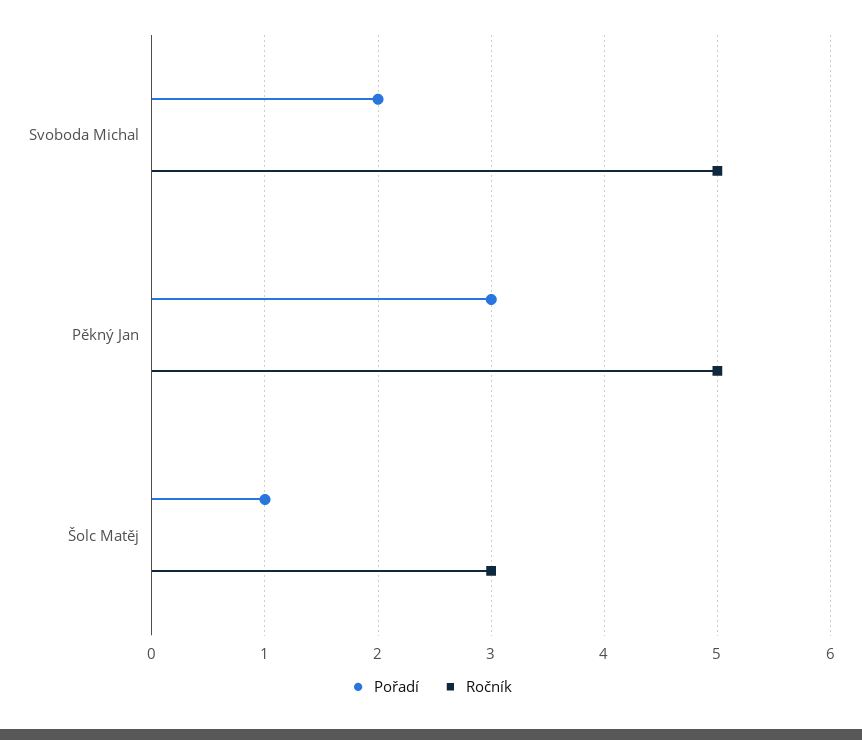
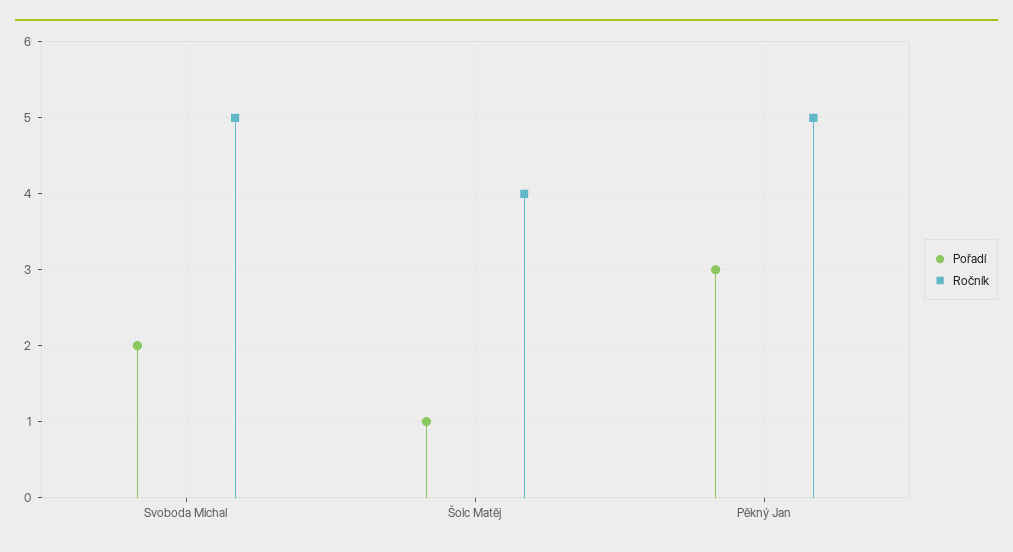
  {
    "Pořadí": {
      "Svoboda Michal": 2,
      "Pěkný Jan": 3,
      "Šolc Matěj": 1
    },
    "Ročník": {
      "Svoboda Michal": 5,
      "Pěkný Jan": 5,
-     "Šolc Matěj": 3
+     "Šolc Matěj": 4
    }
  }

